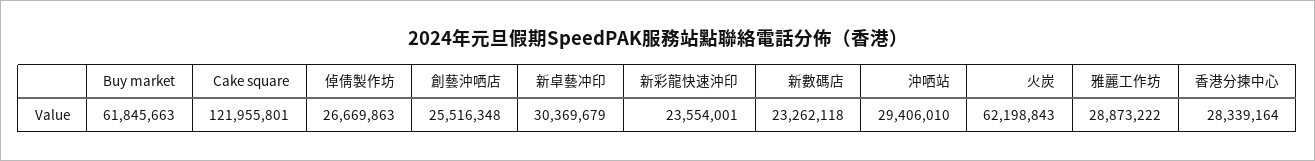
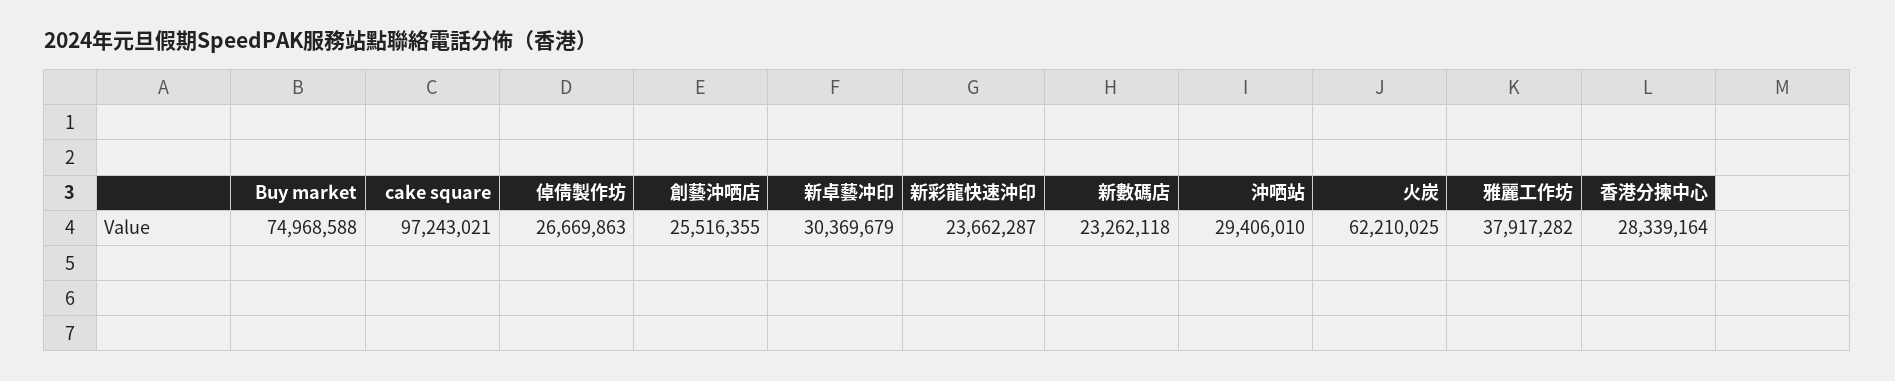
  {
-   "Buy market": 61845663,
+   "Buy market": 74968588,
-   "Cake square": 121955801,
+   "Cake square": 97243021,
    "倬倩製作坊": 26669863,
-   "創藝沖哂店": 25516348,
+   "創藝沖哂店": 25516355,
    "新卓藝冲印": 30369679,
-   "新彩龍快速沖印": 23554001,
+   "新彩龍快速沖印": 23662287,
    "新數碼店": 23262118,
    "沖哂站": 29406010,
-   "火炭": 62198843,
+   "火炭": 62210025,
-   "雅麗工作坊": 28873222,
+   "雅麗工作坊": 37917282,
    "香港分揀中心": 28339164
  }

